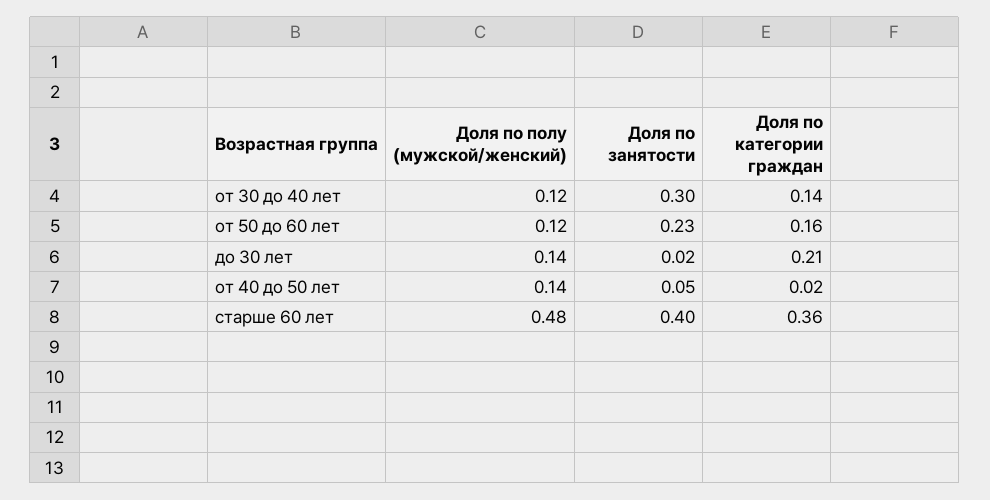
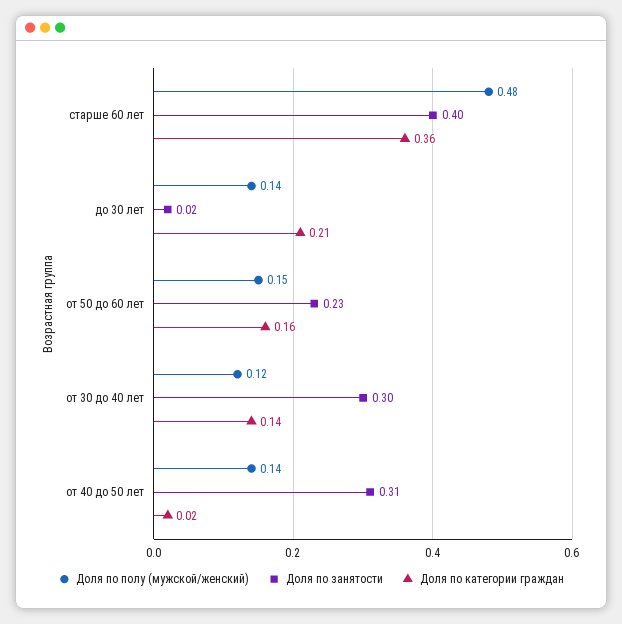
  {
    "Доля по полу (мужской/женский)": {
      "от 30 до 40 лет": 0.12,
-     "от 50 до 60 лет": 0.12,
+     "от 50 до 60 лет": 0.15,
      "до 30 лет": 0.14,
      "от 40 до 50 лет": 0.14,
      "старше 60 лет": 0.48
    },
    "Доля по занятости": {
      "от 30 до 40 лет": 0.3,
      "от 50 до 60 лет": 0.23,
      "до 30 лет": 0.02,
-     "от 40 до 50 лет": 0.05,
+     "от 40 до 50 лет": 0.31,
      "старше 60 лет": 0.4
    },
    "Доля по категории граждан": {
      "от 30 до 40 лет": 0.14,
      "от 50 до 60 лет": 0.16,
      "до 30 лет": 0.21,
      "от 40 до 50 лет": 0.02,
      "старше 60 лет": 0.36
    }
  }

